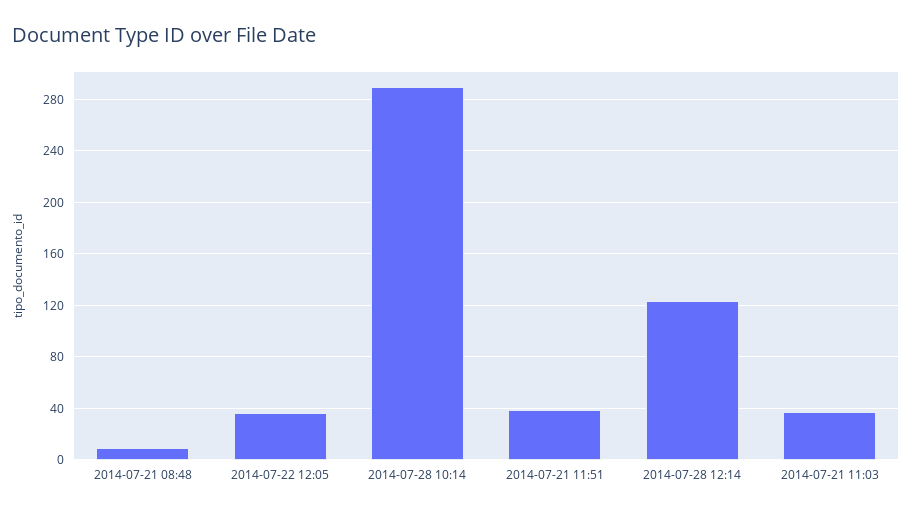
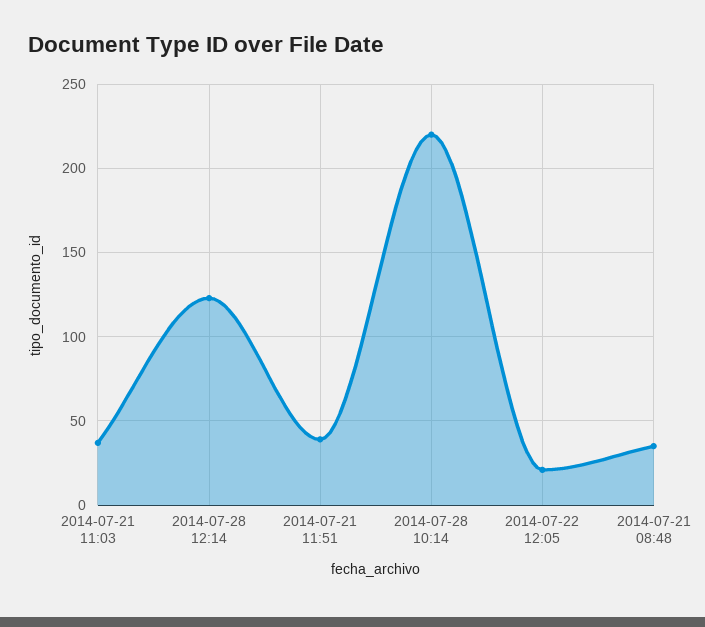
  {
-   "2014-07-21 08:48": 10,
+   "2014-07-21 08:48": 35,
-   "2014-07-22 12:05": 35,
+   "2014-07-22 12:05": 20,
-   "2014-07-28 10:14": 290,
+   "2014-07-28 10:14": 220,
    "2014-07-21 11:51": 40,
    "2014-07-28 12:14": 125,
    "2014-07-21 11:03": 35
  }

